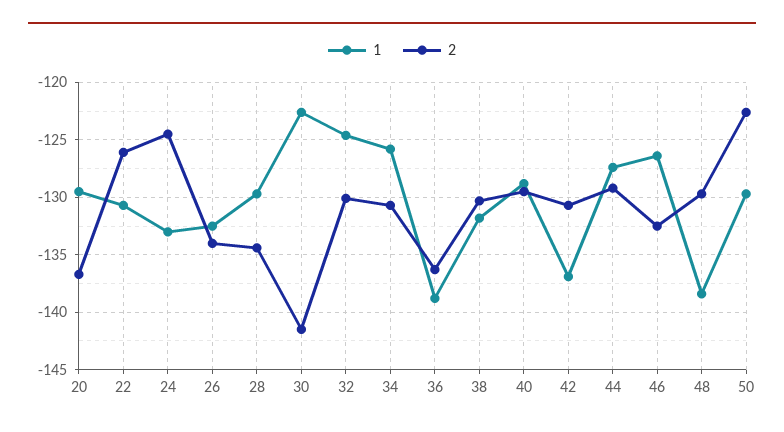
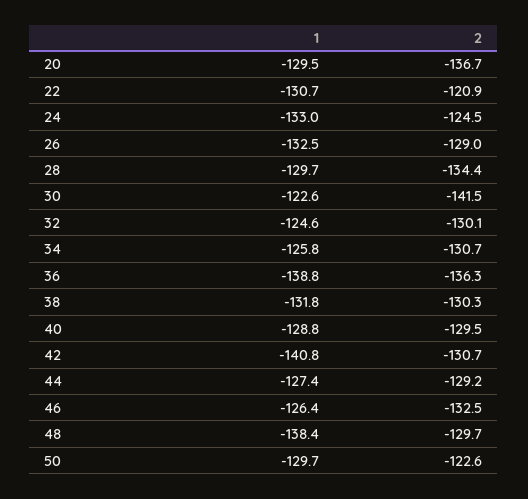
  {
    "1": {
      "20": -129.5,
      "22": -130.7,
      "24": -133,
      "26": -132.5,
      "28": -129.7,
      "30": -122.6,
      "32": -124.6,
      "34": -125.8,
      "36": -138.8,
      "38": -131.8,
      "40": -128.8,
-     "42": -137,
+     "42": -140.8,
      "44": -127.4,
      "46": -126.4,
      "48": -138.4,
      "50": -129.7
    },
    "2": {
      "20": -136.7,
-     "22": -126,
+     "22": -120.9,
      "24": -124.5,
-     "26": -134,
+     "26": -129,
      "28": -134.4,
      "30": -141.5,
      "32": -130.1,
      "34": -130.7,
      "36": -136.3,
      "38": -130.3,
      "40": -129.5,
      "42": -130.7,
      "44": -129.2,
      "46": -132.5,
      "48": -129.7,
      "50": -122.6
    }
  }

